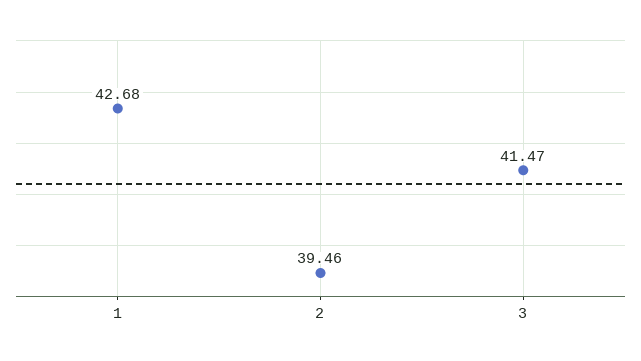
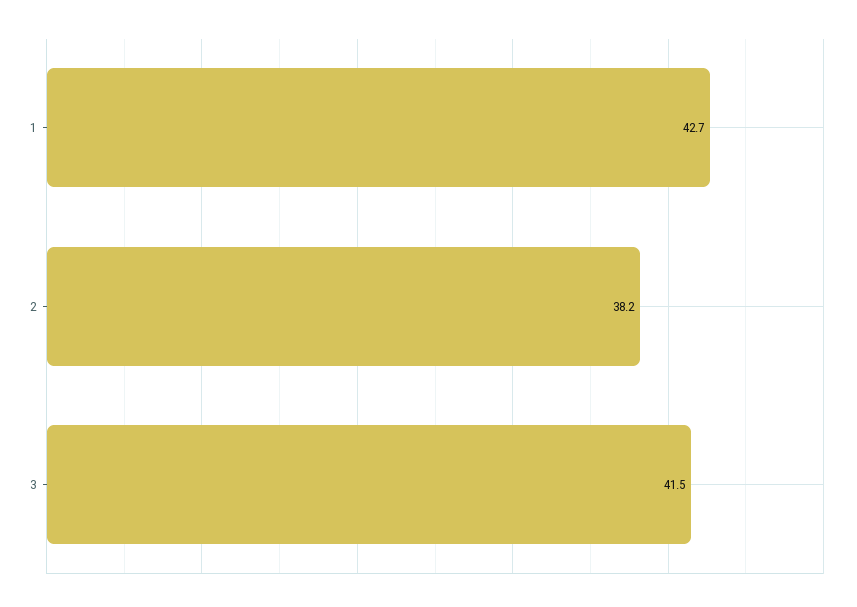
  {
    "1": 42.68,
-   "2": 39.46,
+   "2": 38.2,
    "3": 41.47
  }

